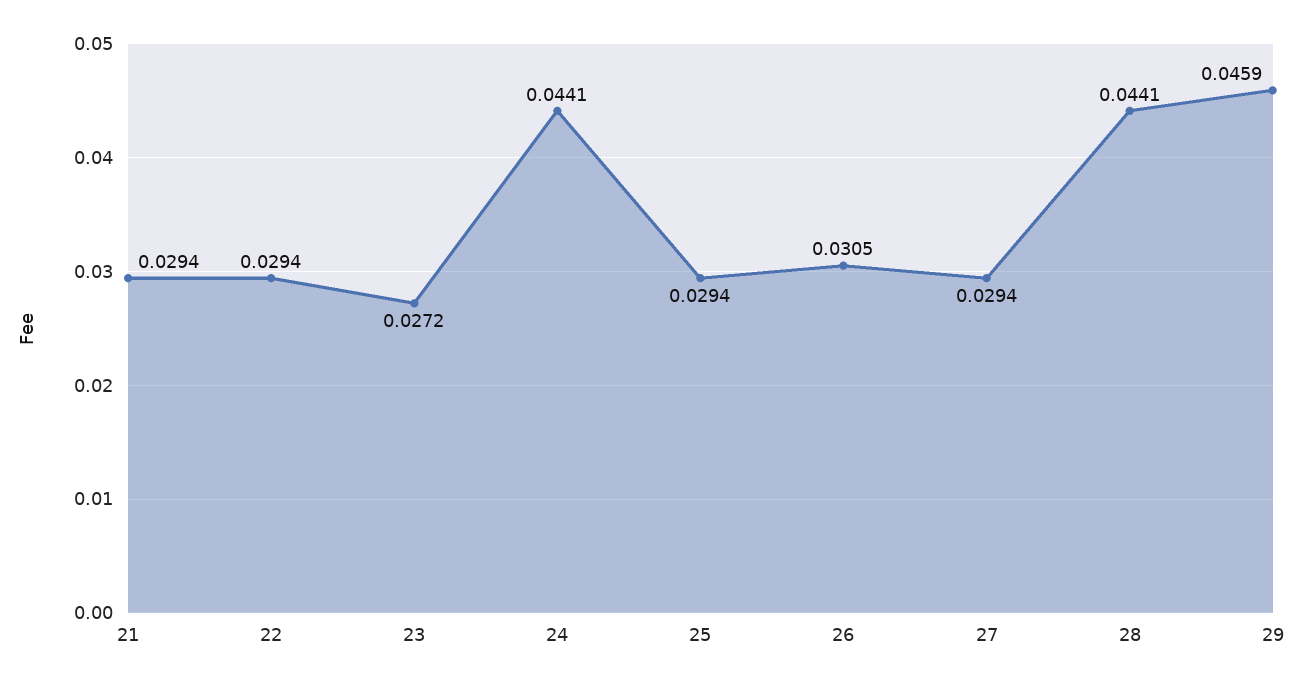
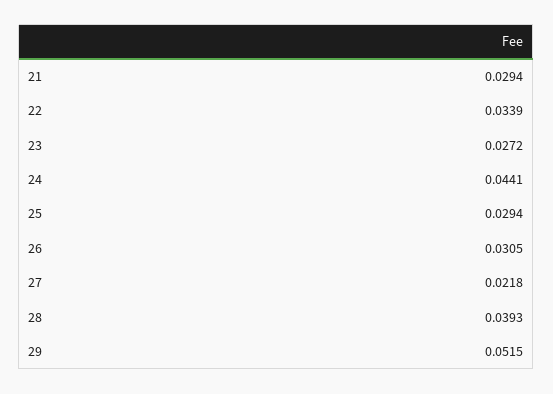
  {
    "21": 0.0294,
-   "22": 0.0294,
+   "22": 0.0339,
    "23": 0.0272,
    "24": 0.0441,
    "25": 0.0294,
    "26": 0.0305,
-   "27": 0.0294,
+   "27": 0.0218,
-   "28": 0.0441,
+   "28": 0.0393,
-   "29": 0.0459
+   "29": 0.0515
  }

